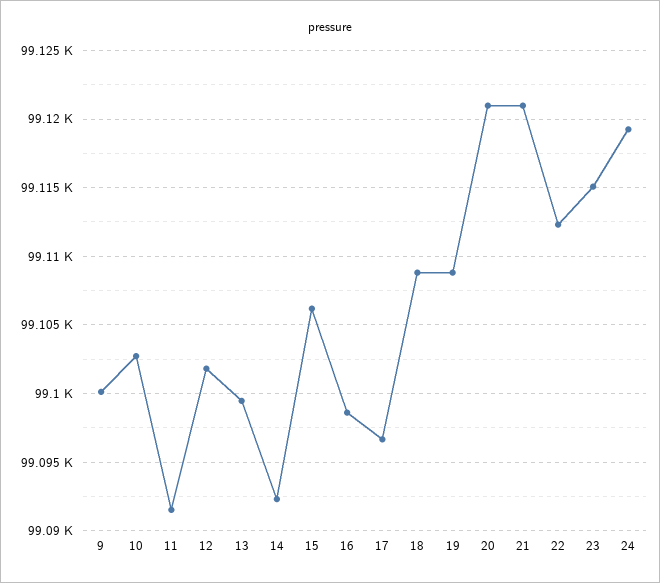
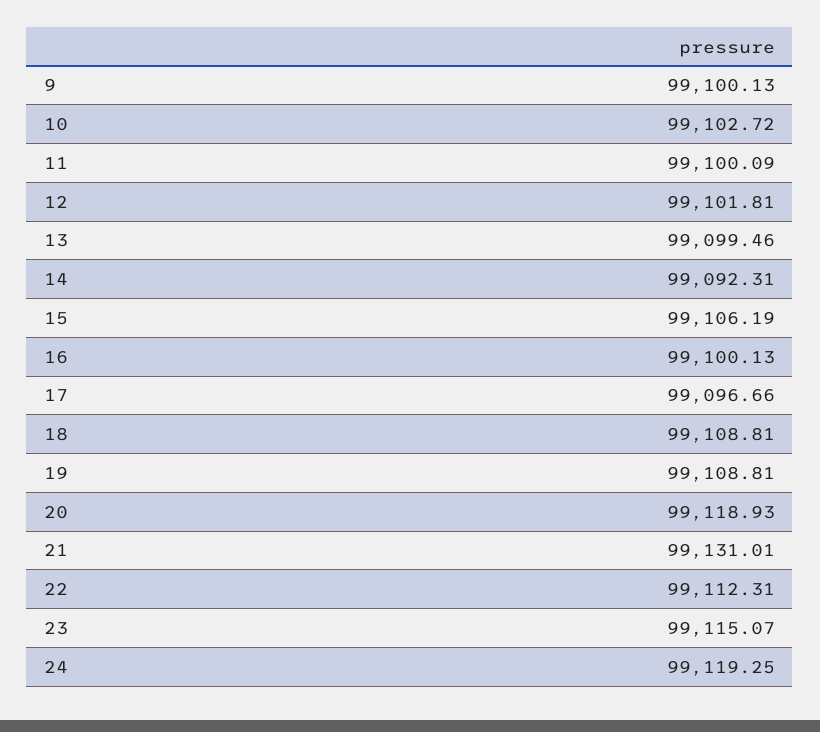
  {
    "9": 99100.13,
    "10": 99102.72,
-   "11": 99091.5,
+   "11": 99100.09,
    "12": 99101.81,
    "13": 99099.46,
    "14": 99092.31,
    "15": 99106.19,
-   "16": 99098.5,
+   "16": 99100.13,
    "17": 99096.66,
    "18": 99108.81,
    "19": 99108.81,
-   "20": 99121,
+   "20": 99118.93,
-   "21": 99121,
+   "21": 99131.01,
    "22": 99112.31,
    "23": 99115.07,
    "24": 99119.25
  }

